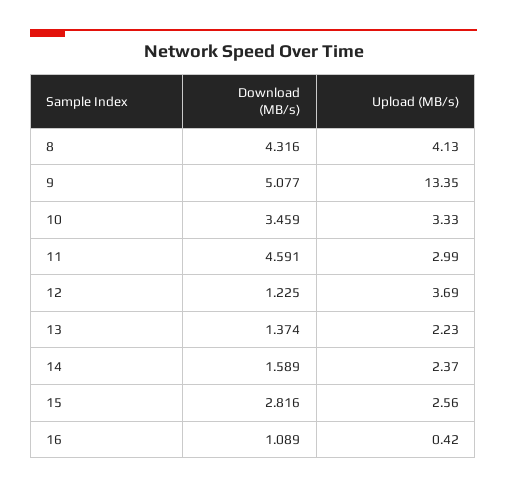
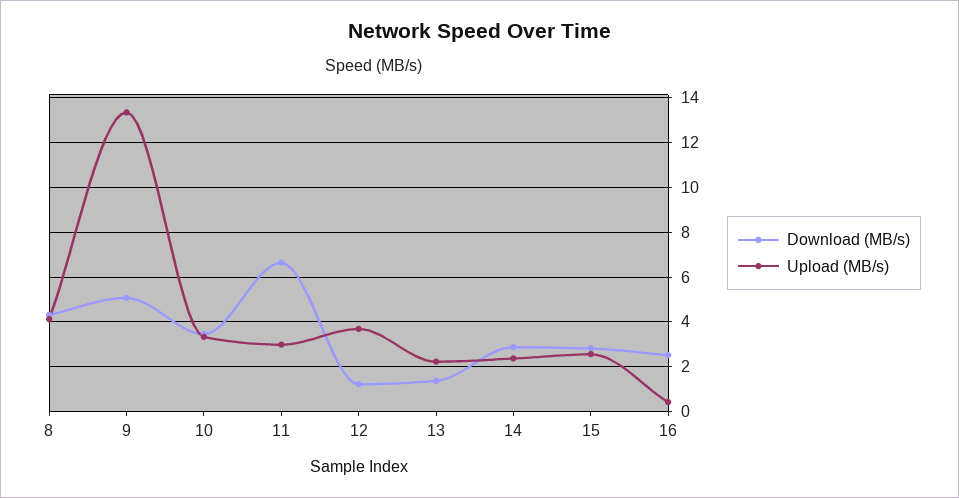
  {
    "Download (MB/s)": {
      "8": 4.316,
      "9": 5.077,
      "10": 3.459,
-     "11": 4.591,
+     "11": 6.5,
      "12": 1.225,
      "13": 1.374,
-     "14": 1.589,
+     "14": 3,
      "15": 2.816,
-     "16": 1.089
+     "16": 2.5
    },
    "Upload (MB/s)": {
      "8": 4.13,
      "9": 13.35,
      "10": 3.33,
      "11": 2.99,
      "12": 3.69,
      "13": 2.23,
      "14": 2.37,
      "15": 2.56,
      "16": 0.42
    }
  }

